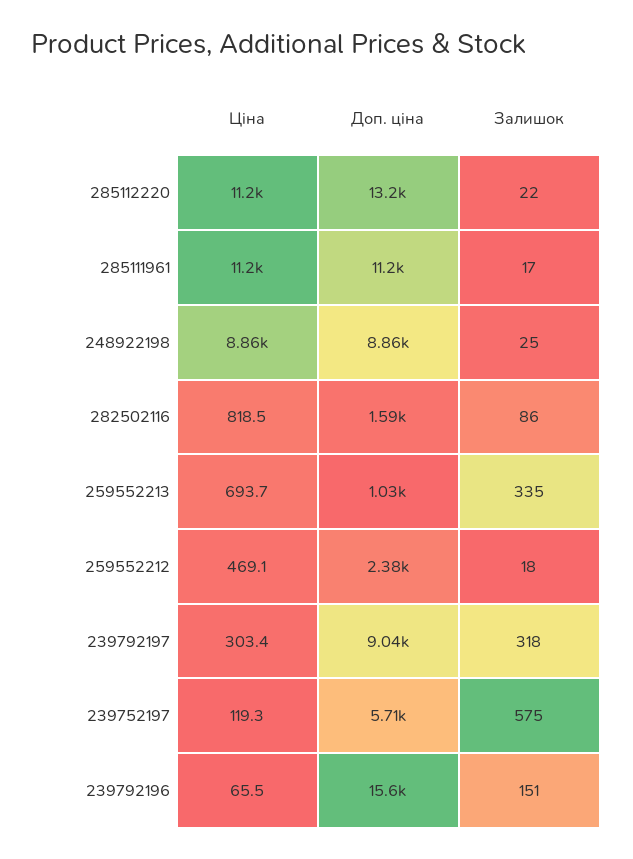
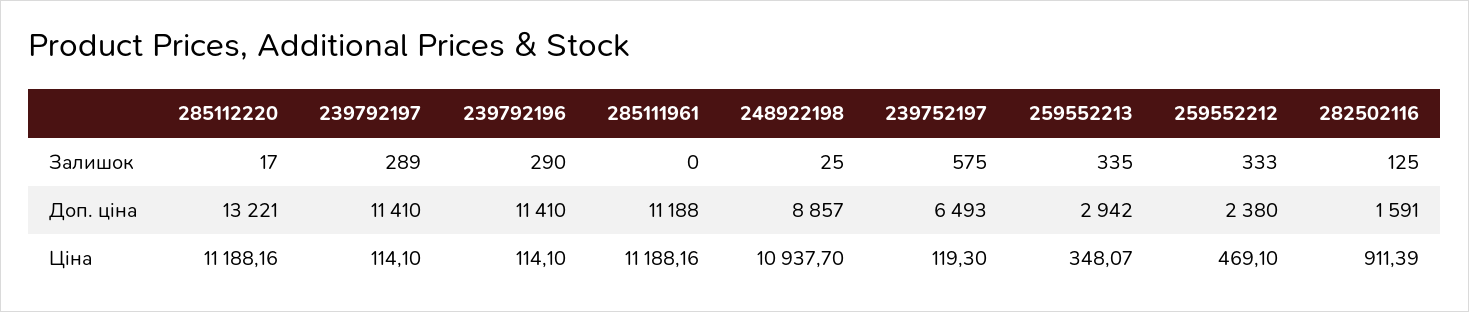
  {
    "Ціна": {
      "285112220": 11188.16,
      "285111961": 11188.16,
-     "248922198": 8860,
+     "248922198": 10937.7,
-     "282502116": 818.5,
+     "282502116": 911.39,
-     "259552213": 693.7,
+     "259552213": 348.07,
      "259552212": 469.1,
-     "239792197": 303.4,
+     "239792197": 114.1,
      "239752197": 119.3,
-     "239792196": 65.5
+     "239792196": 114.1
    },
    "Доп. ціна": {
      "285112220": 13221,
      "285111961": 11188,
      "248922198": 8857,
      "282502116": 1591,
-     "259552213": 1030,
+     "259552213": 2942,
      "259552212": 2380,
-     "239792197": 9040,
+     "239792197": 11410,
-     "239752197": 5710,
+     "239752197": 6493,
-     "239792196": 15600
+     "239792196": 11410
    },
    "Залишок": {
-     "285112220": 22,
+     "285112220": 17,
-     "285111961": 17,
+     "285111961": 0,
      "248922198": 25,
-     "282502116": 86,
+     "282502116": 125,
      "259552213": 335,
-     "259552212": 18,
+     "259552212": 333,
-     "239792197": 318,
+     "239792197": 289,
      "239752197": 575,
-     "239792196": 151
+     "239792196": 290
    }
  }

